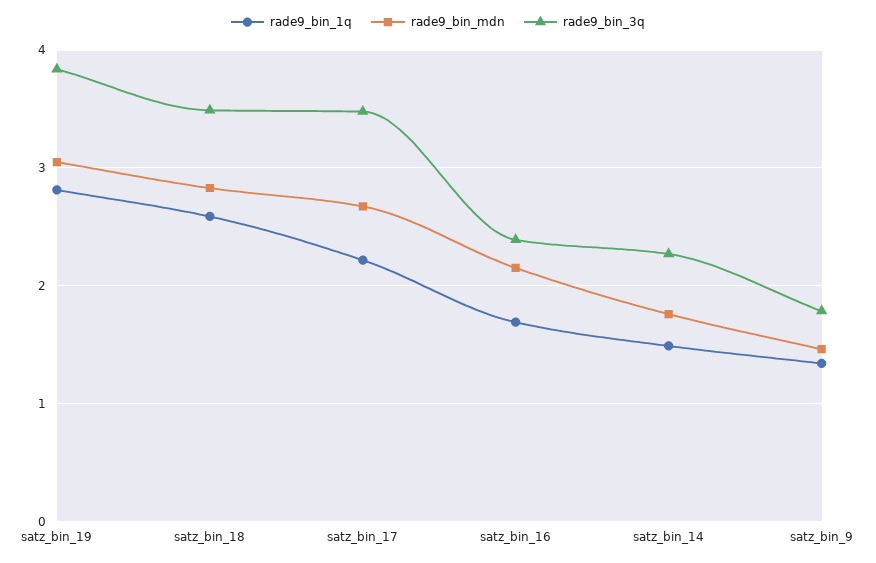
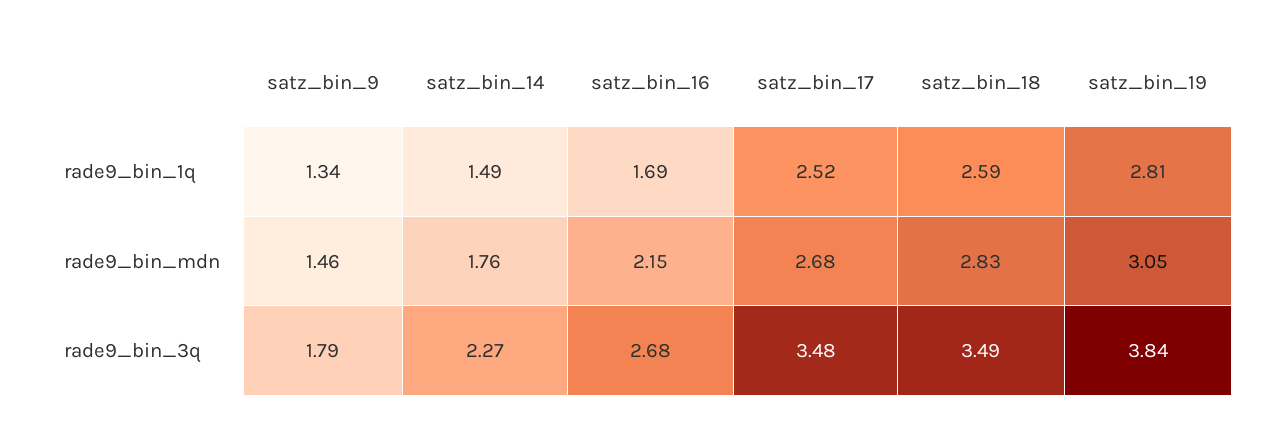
  {
    "rade9_bin_1q": {
      "satz_bin_19": 2.81,
      "satz_bin_18": 2.59,
-     "satz_bin_17": 2.2,
+     "satz_bin_17": 2.52,
      "satz_bin_16": 1.69,
      "satz_bin_14": 1.49,
      "satz_bin_9": 1.34
    },
    "rade9_bin_mdn": {
      "satz_bin_19": 3.05,
      "satz_bin_18": 2.83,
      "satz_bin_17": 2.68,
      "satz_bin_16": 2.15,
      "satz_bin_14": 1.76,
      "satz_bin_9": 1.46
    },
    "rade9_bin_3q": {
      "satz_bin_19": 3.84,
      "satz_bin_18": 3.49,
      "satz_bin_17": 3.48,
-     "satz_bin_16": 2.4,
+     "satz_bin_16": 2.68,
      "satz_bin_14": 2.27,
      "satz_bin_9": 1.79
    }
  }

